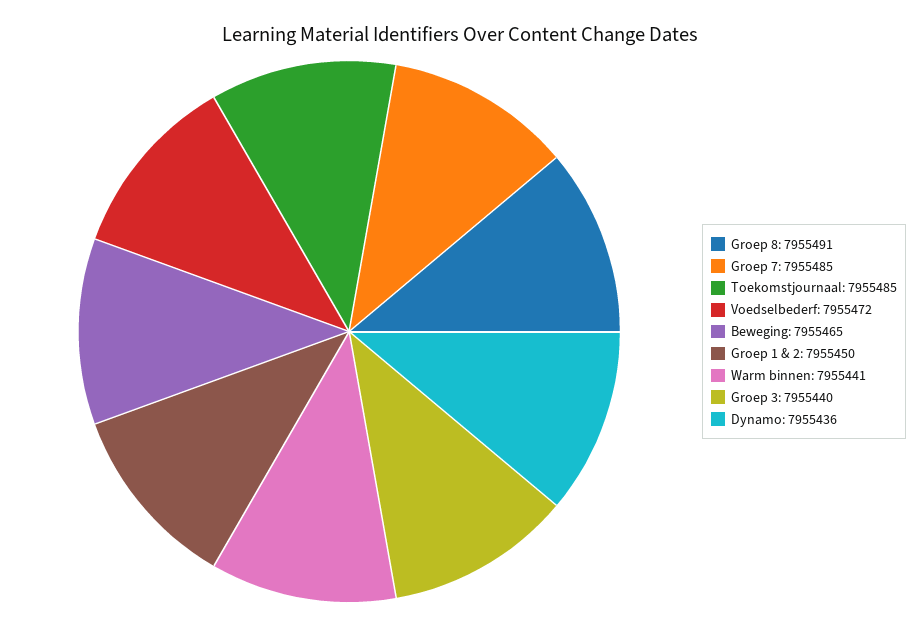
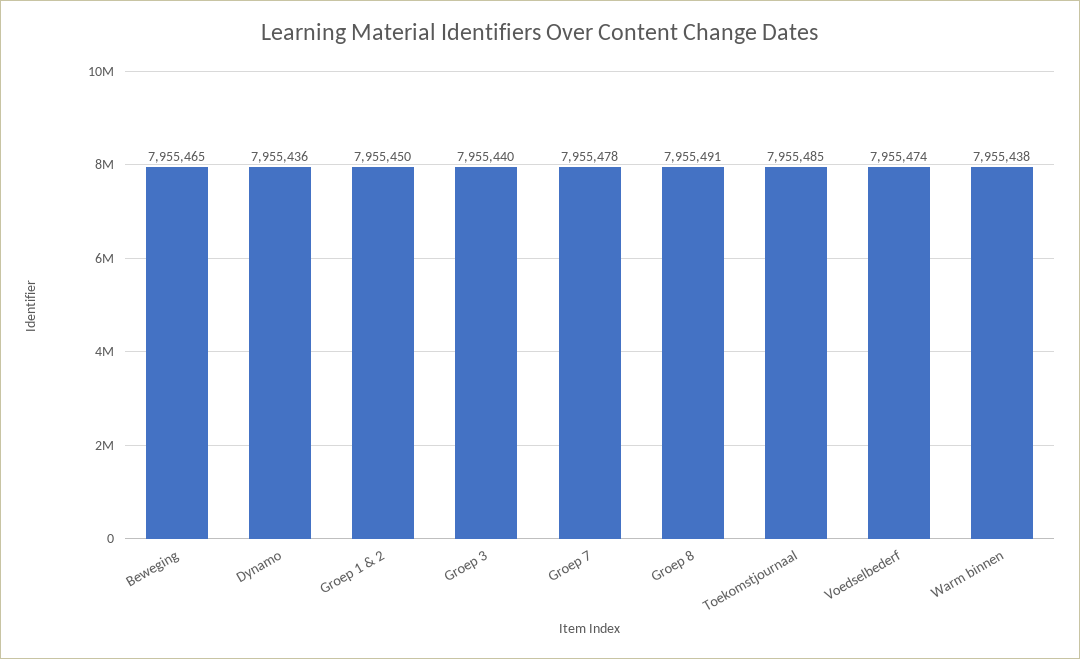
  {
    "Groep 8": 7955491,
-   "Groep 7": 7955485,
+   "Groep 7": 7955478,
    "Toekomstjournaal": 7955485,
-   "Voedselbederf": 7955472,
+   "Voedselbederf": 7955474,
    "Beweging": 7955465,
    "Groep 1 & 2": 7955450,
-   "Warm binnen": 7955441,
+   "Warm binnen": 7955438,
    "Groep 3": 7955440,
    "Dynamo": 7955436
  }

